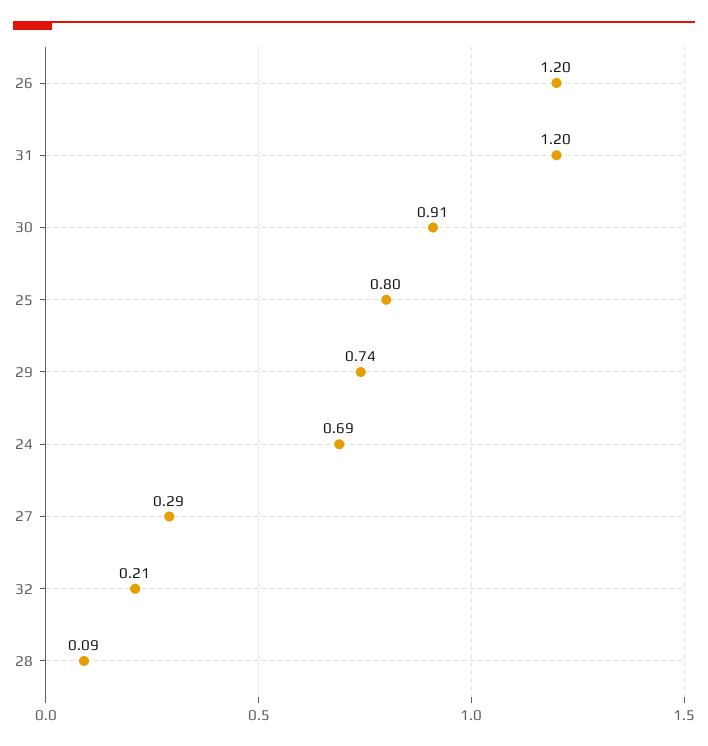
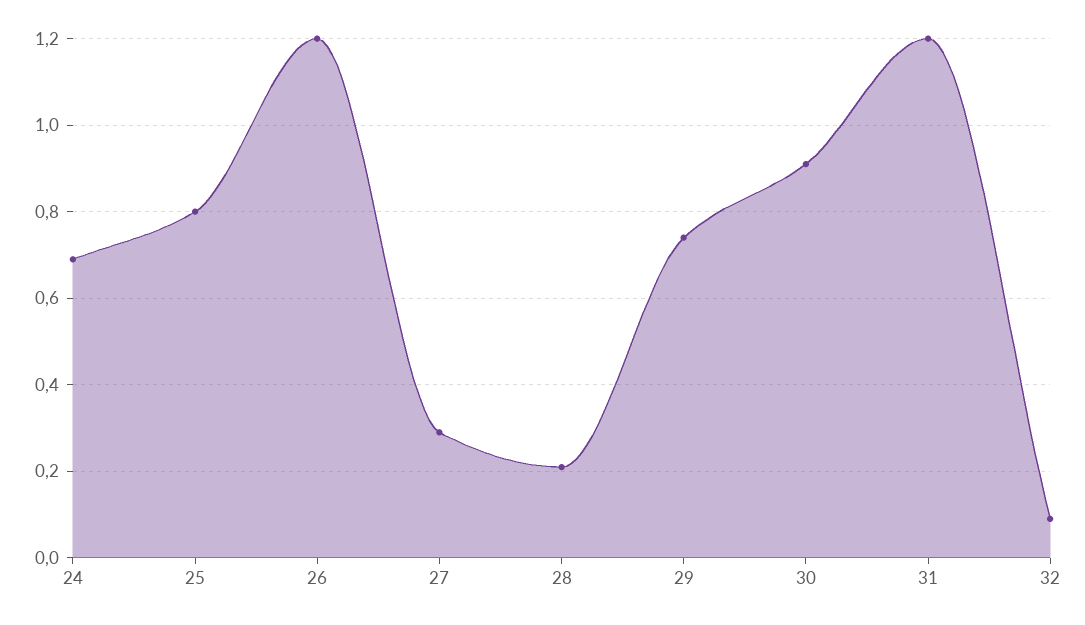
  {
    "26": 1.2,
    "31": 1.2,
    "30": 0.91,
    "25": 0.8,
    "29": 0.74,
    "24": 0.69,
    "27": 0.29,
-   "32": 0.21,
+   "32": 0.1,
-   "28": 0.09
+   "28": 0.2
  }

